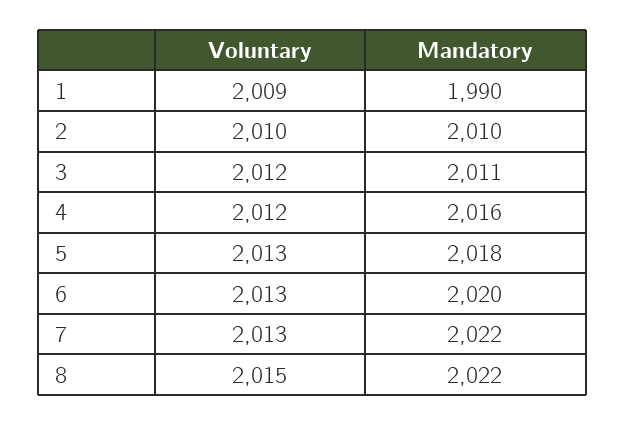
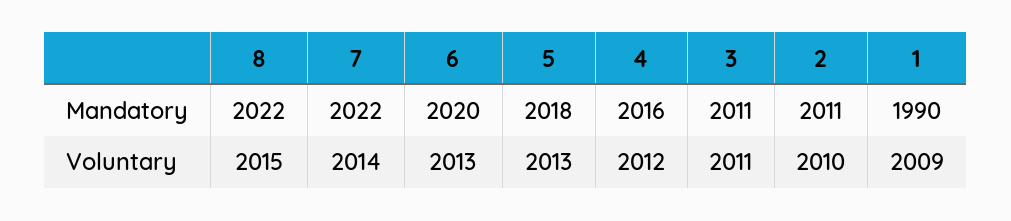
  {
    "Voluntary": {
      "1": 2009,
      "2": 2010,
-     "3": 2012,
+     "3": 2011,
      "4": 2012,
      "5": 2013,
      "6": 2013,
-     "7": 2013,
+     "7": 2014,
      "8": 2015
    },
    "Mandatory": {
      "1": 1990,
-     "2": 2010,
+     "2": 2011,
      "3": 2011,
      "4": 2016,
      "5": 2018,
      "6": 2020,
      "7": 2022,
      "8": 2022
    }
  }

